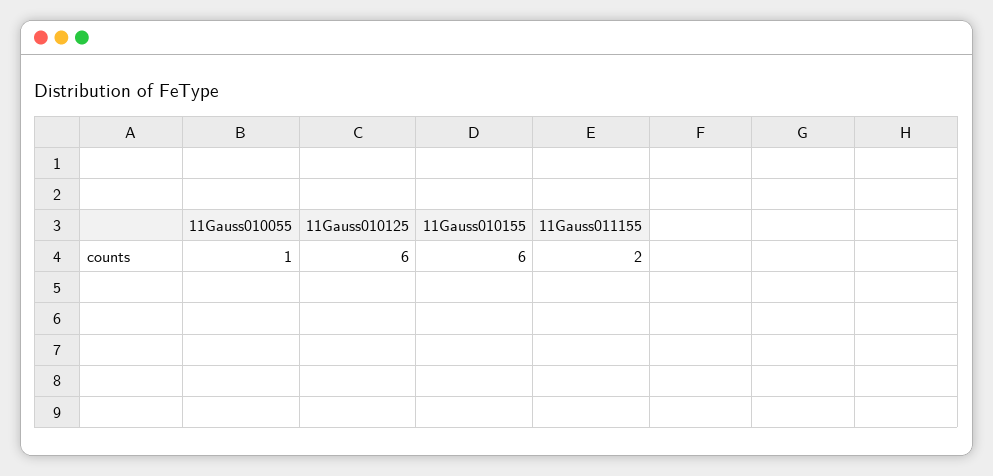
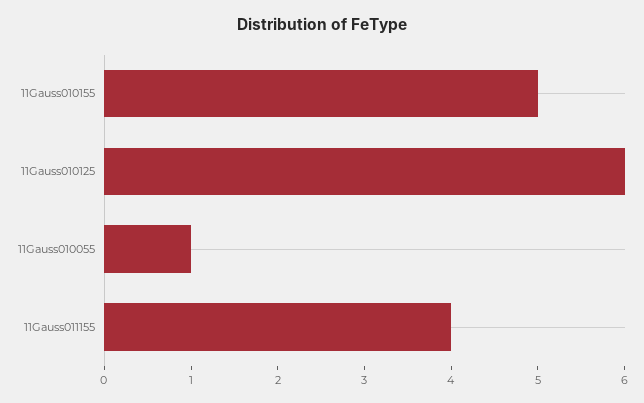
  {
    "11Gauss010055": 1,
    "11Gauss010125": 6,
-   "11Gauss010155": 6,
+   "11Gauss010155": 5,
-   "11Gauss011155": 2
+   "11Gauss011155": 4
  }

